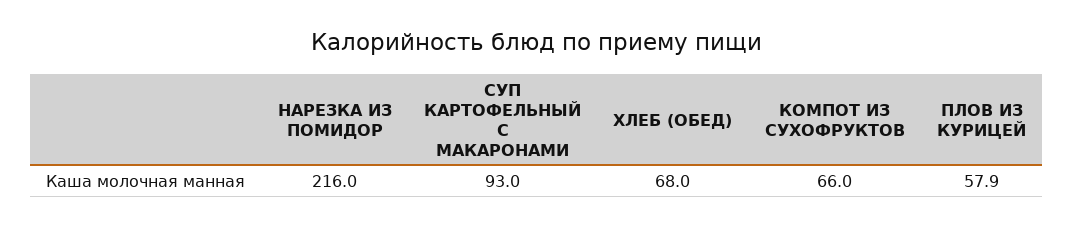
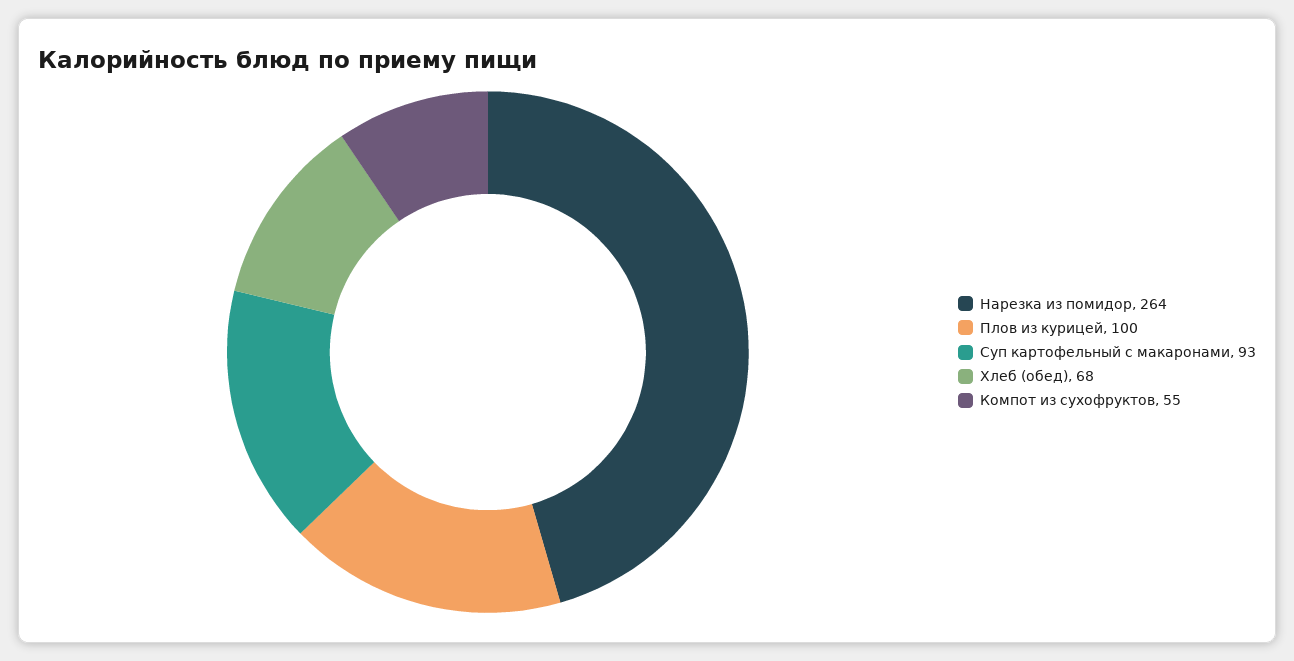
  {
-   "НАРЕЗКА ИЗ ПОМИДОР": 216,
+   "НАРЕЗКА ИЗ ПОМИДОР": 264,
    "СУП КАРТОФЕЛЬНЫЙ С МАКАРОНАМИ": 93,
    "ХЛЕБ (ОБЕД)": 68,
-   "КОМПОТ ИЗ СУХОФРУКТОВ": 66,
+   "КОМПОТ ИЗ СУХОФРУКТОВ": 55,
-   "ПЛОВ ИЗ КУРИЦЕЙ": 57.9
+   "ПЛОВ ИЗ КУРИЦЕЙ": 100
  }

